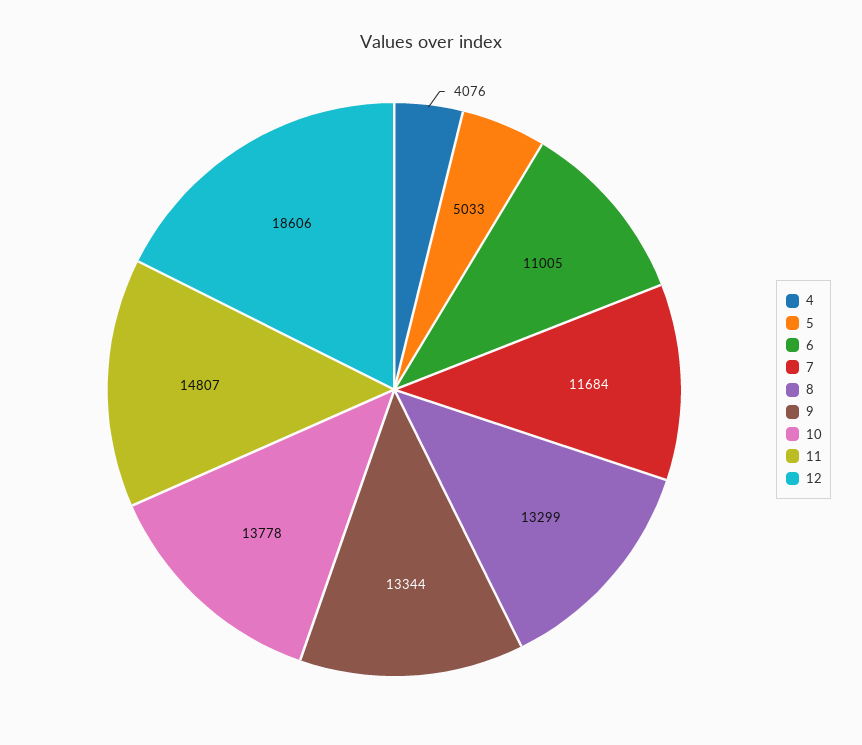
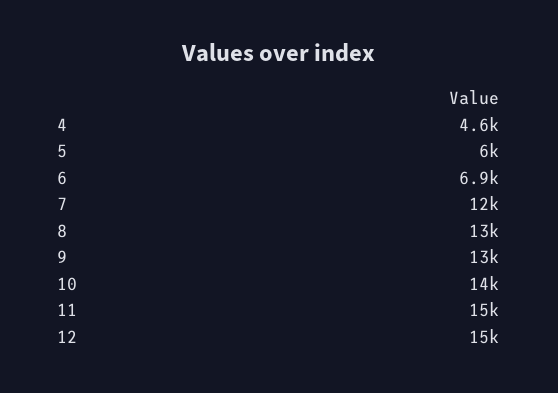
  {
-   "4": 4076,
+   "4": 4600,
-   "5": 5033,
+   "5": 6000,
-   "6": 11005,
+   "6": 6900,
    "7": 11684,
    "8": 13299,
    "9": 13344,
    "10": 13778,
    "11": 14807,
-   "12": 18606
+   "12": 15000
  }

